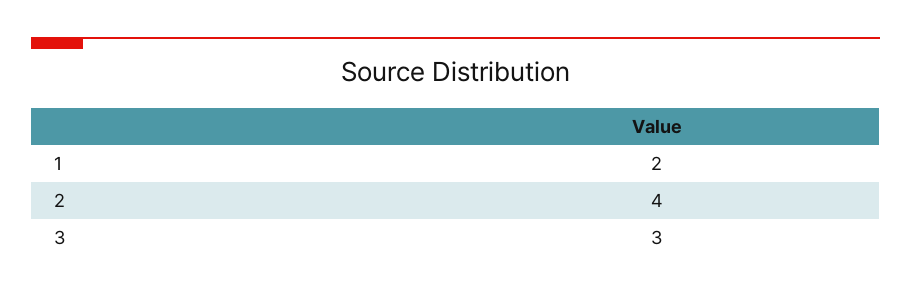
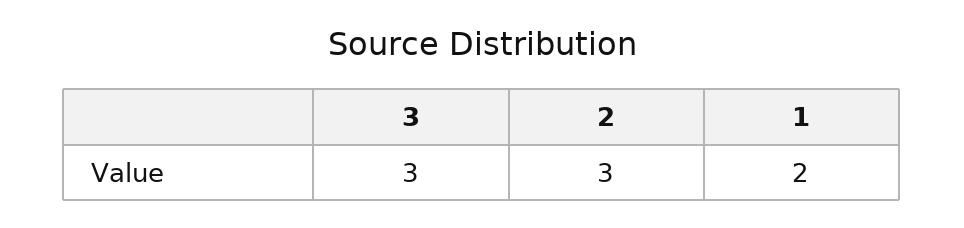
  {
    "1": 2,
-   "2": 4,
+   "2": 3,
    "3": 3
  }

